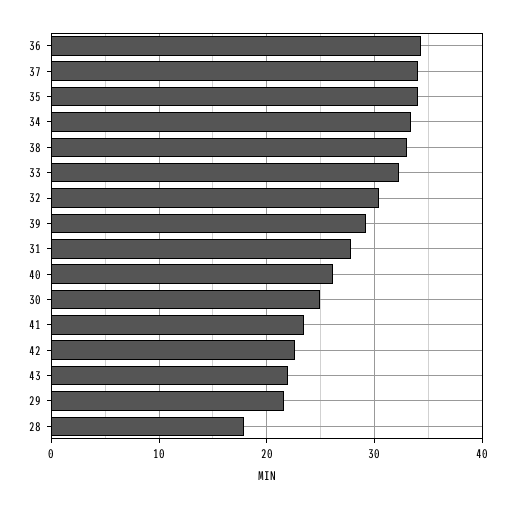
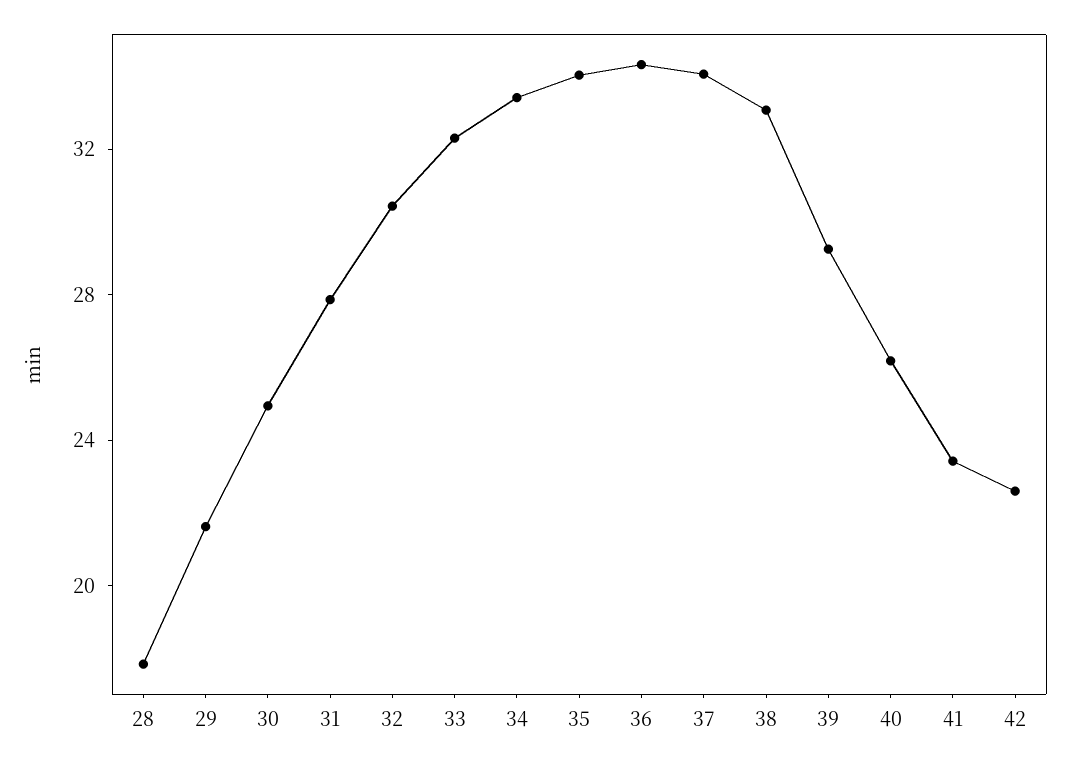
  {
    "36": 34,
    "37": 34,
    "35": 34,
    "34": 33,
    "38": 33,
    "33": 32,
    "32": 30,
    "39": 29,
    "31": 28,
    "40": 26,
    "30": 25,
    "41": 23,
    "42": 23,
-   "43": 22,
    "29": 22,
    "28": 18
  }

